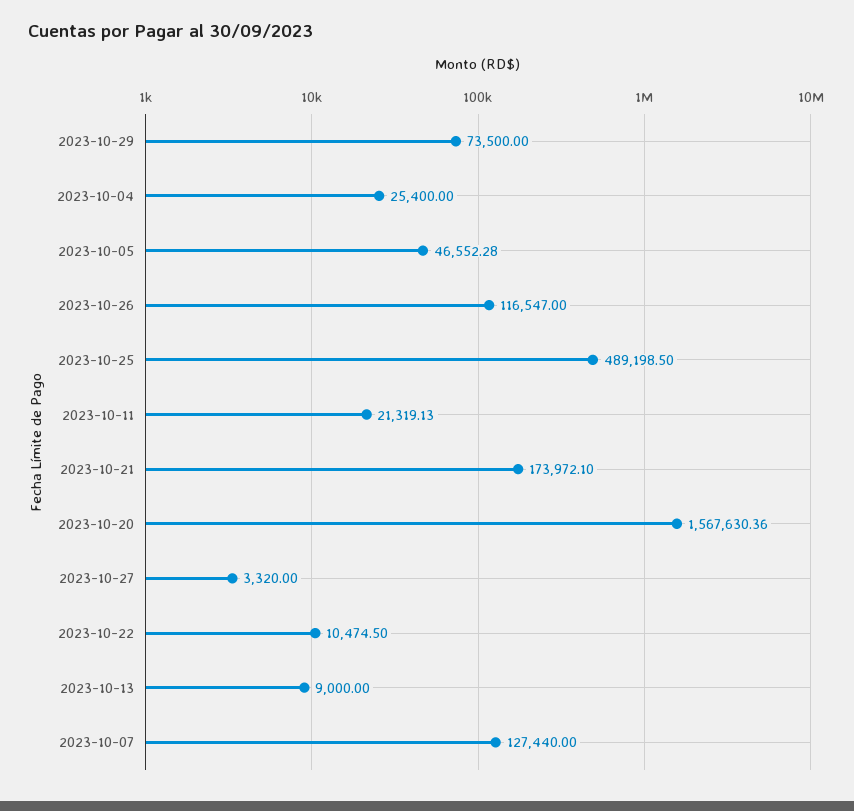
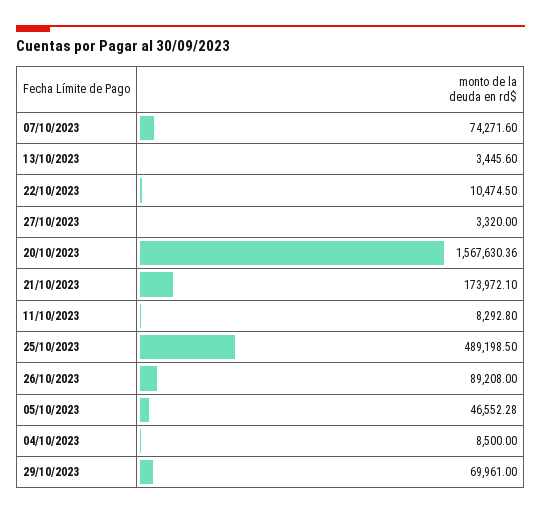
  {
-   "2023-10-29": 73500,
+   "2023-10-29": 69961,
-   "2023-10-04": 25400,
+   "2023-10-04": 8500,
    "2023-10-05": 46552.28,
-   "2023-10-26": 116547,
+   "2023-10-26": 89208,
    "2023-10-25": 489198.5,
-   "2023-10-11": 21319.13,
+   "2023-10-11": 8292.8,
    "2023-10-21": 173972.1,
    "2023-10-20": 1567630.36,
    "2023-10-27": 3320,
    "2023-10-22": 10474.5,
-   "2023-10-13": 9000,
+   "2023-10-13": 3445.6,
-   "2023-10-07": 127440
+   "2023-10-07": 74271.6
  }

